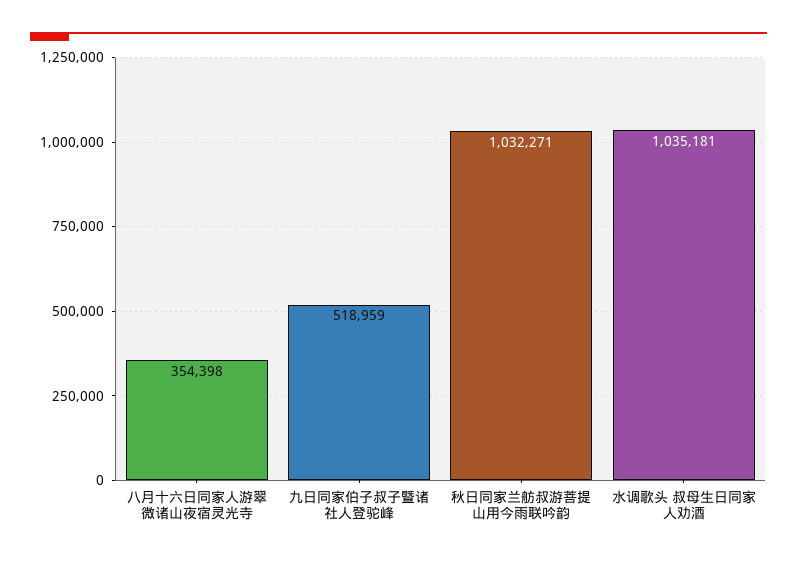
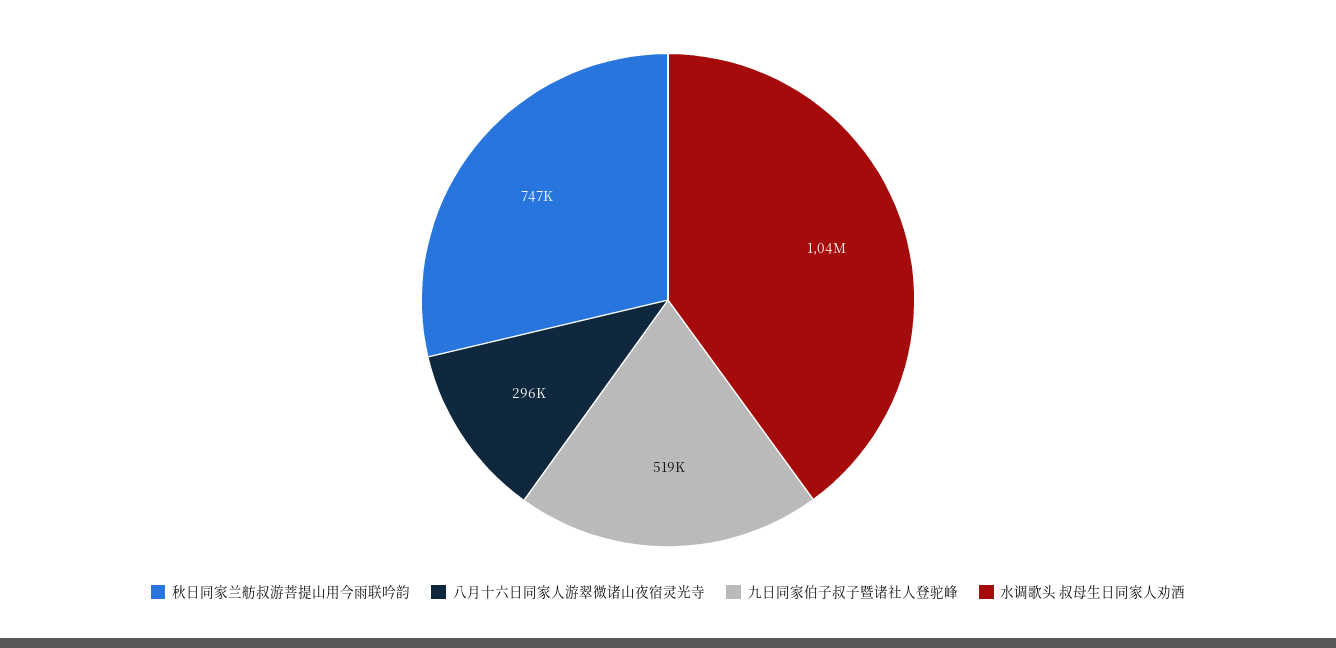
  {
-   "八月十六日同家人游翠微诸山夜宿灵光寺": 354398,
+   "八月十六日同家人游翠微诸山夜宿灵光寺": 296000,
    "九日同家伯子叔子暨诸社人登驼峰": 518959,
-   "秋日同家兰舫叔游菩提山用今雨联吟韵": 1032271,
+   "秋日同家兰舫叔游菩提山用今雨联吟韵": 747000,
    "水调歌头 叔母生日同家人劝酒": 1035181
  }

